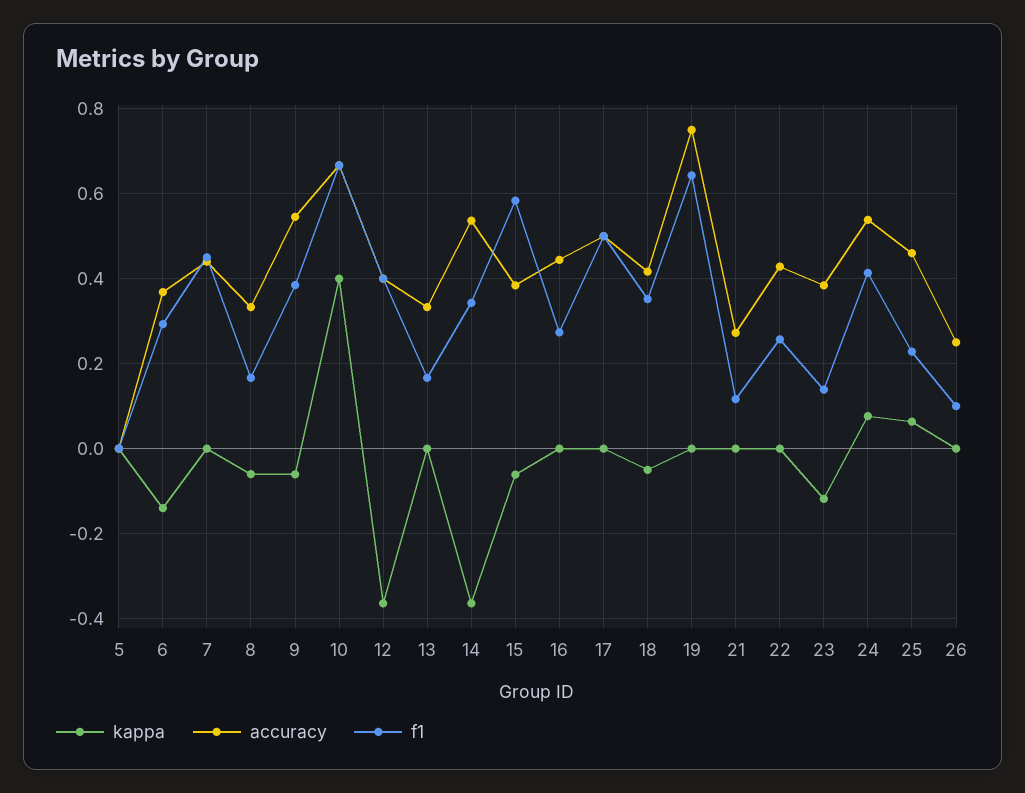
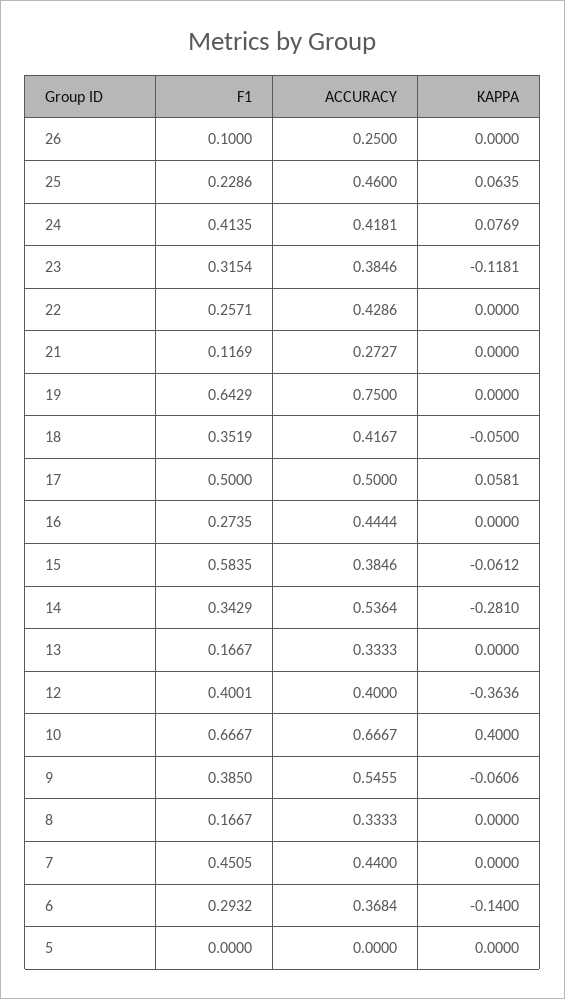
  {
    "kappa": {
      "5": 0,
      "6": -0.14,
      "7": 0,
-     "8": -0.06,
+     "8": 0,
      "9": -0.0606,
      "10": 0.4,
      "12": -0.3636,
      "13": 0,
-     "14": -0.36,
+     "14": -0.281,
      "15": -0.0612,
      "16": 0,
-     "17": 0,
+     "17": 0.0581,
      "18": -0.05,
      "19": 0,
      "21": 0,
      "22": 0,
      "23": -0.1181,
      "24": 0.0769,
      "25": 0.0635,
      "26": 0
    },
    "accuracy": {
      "5": 0,
      "6": 0.3684,
      "7": 0.44,
      "8": 0.3333,
      "9": 0.5455,
      "10": 0.6667,
      "12": 0.4,
      "13": 0.3333,
      "14": 0.5364,
      "15": 0.3846,
      "16": 0.4444,
      "17": 0.5,
      "18": 0.4167,
      "19": 0.75,
      "21": 0.2727,
      "22": 0.4286,
      "23": 0.3846,
-     "24": 0.54,
+     "24": 0.4181,
      "25": 0.46,
      "26": 0.25
    },
    "f1": {
      "5": 0,
      "6": 0.2932,
      "7": 0.4505,
      "8": 0.1667,
      "9": 0.385,
      "10": 0.6667,
      "12": 0.4001,
      "13": 0.1667,
      "14": 0.3429,
      "15": 0.5835,
      "16": 0.2735,
      "17": 0.5,
      "18": 0.3519,
      "19": 0.6429,
      "21": 0.1169,
      "22": 0.2571,
-     "23": 0.14,
+     "23": 0.3154,
      "24": 0.4135,
      "25": 0.2286,
      "26": 0.1
    }
  }

